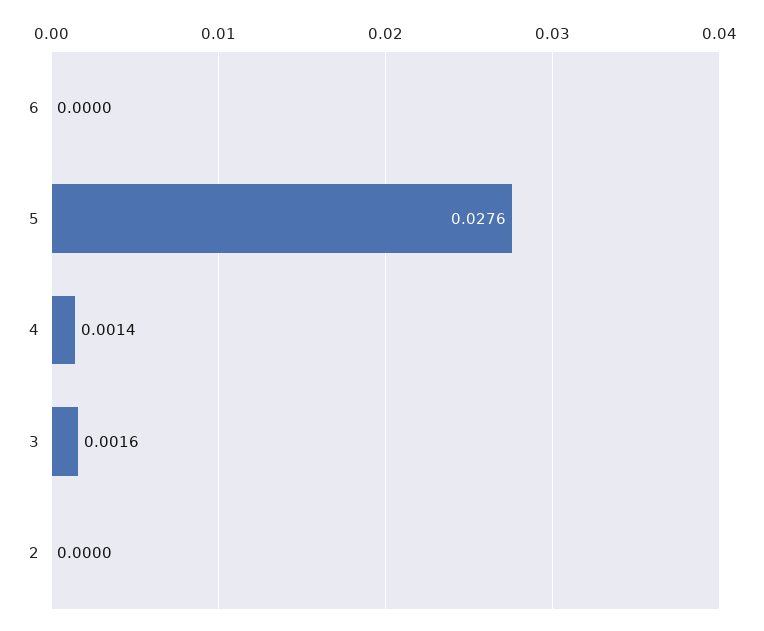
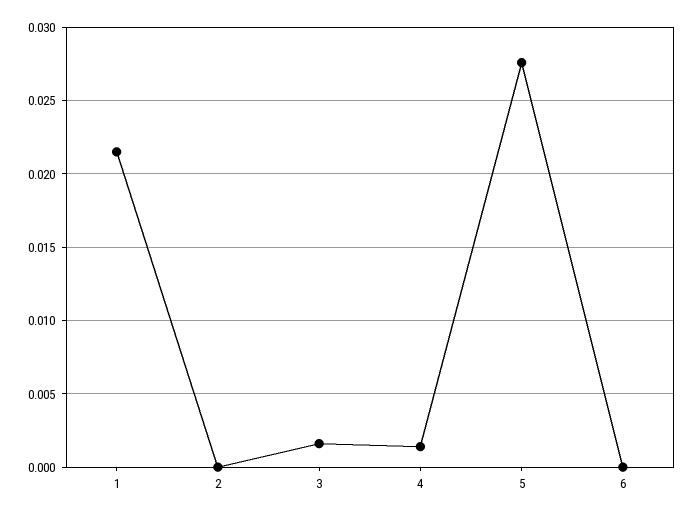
  {
    "6": 0,
    "5": 0.0276,
    "4": 0.0014,
    "3": 0.0016,
-   "2": 0
+   "2": 0,
+   "1": 0.0215
  }

